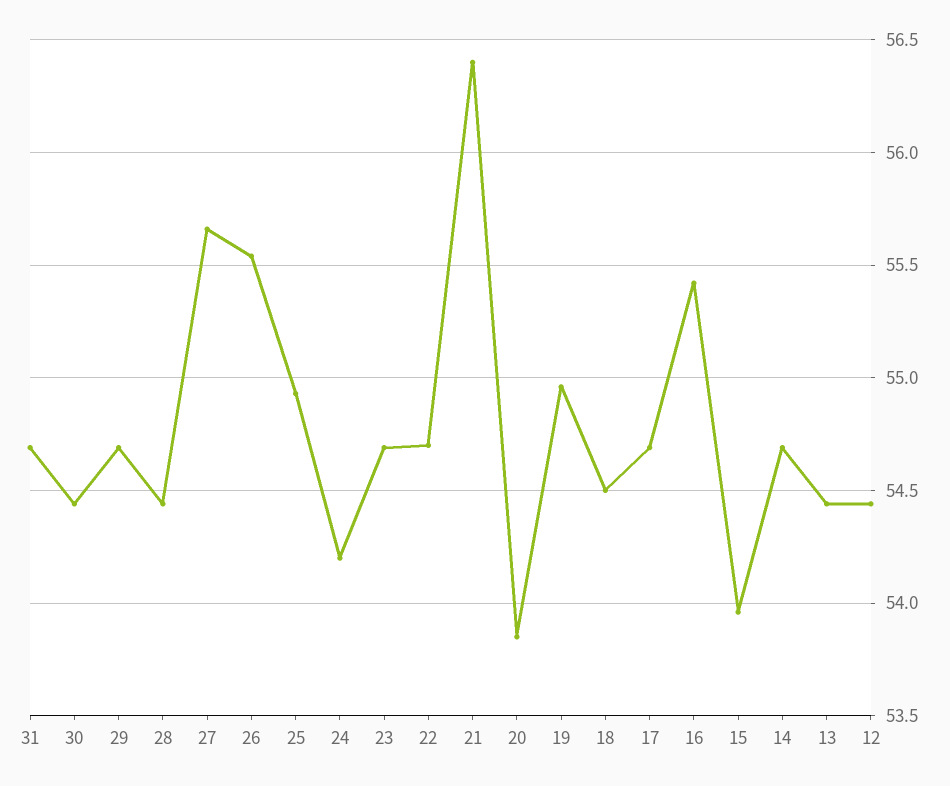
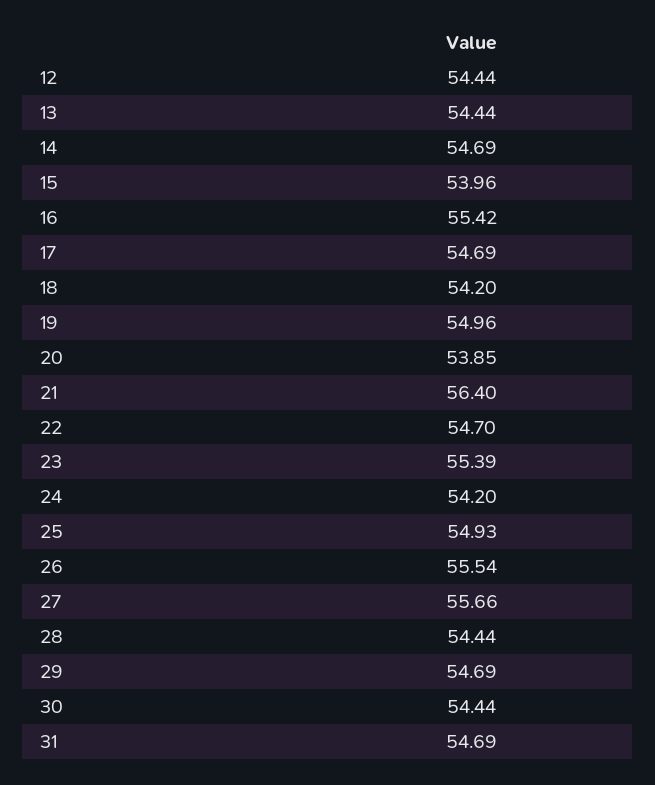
  {
    "31": 54.69,
    "30": 54.44,
    "29": 54.69,
    "28": 54.44,
    "27": 55.66,
    "26": 55.54,
    "25": 54.93,
    "24": 54.2,
-   "23": 54.7,
+   "23": 55.39,
    "22": 54.7,
    "21": 56.4,
    "20": 53.85,
    "19": 54.96,
-   "18": 54.5,
+   "18": 54.2,
    "17": 54.69,
    "16": 55.42,
    "15": 53.96,
    "14": 54.69,
    "13": 54.44,
    "12": 54.44
  }

